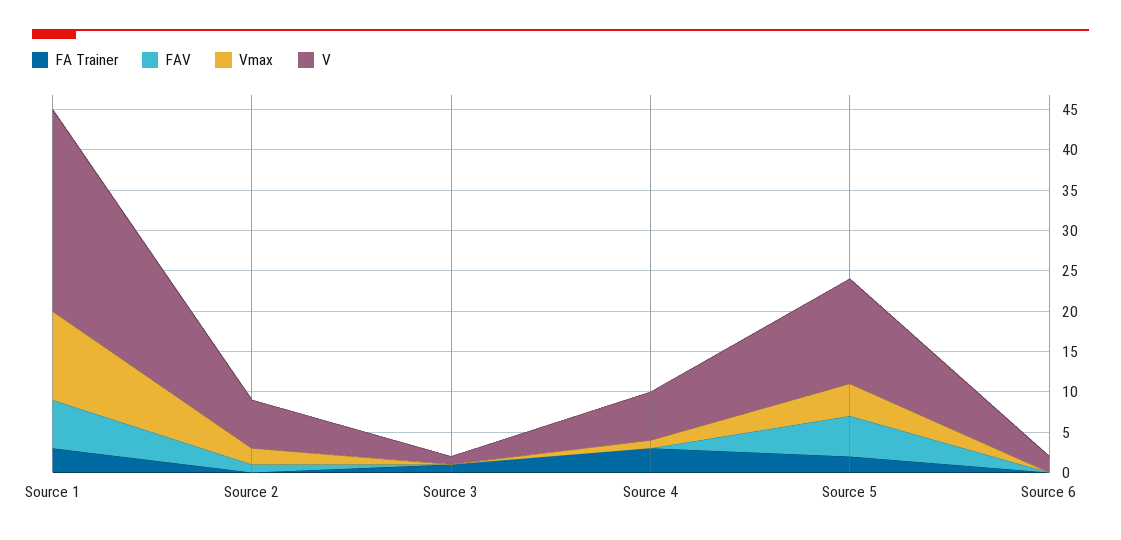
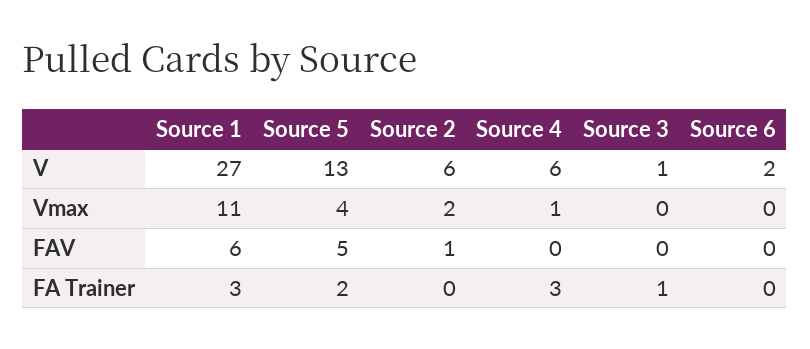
  {
    "FA Trainer": {
      "Source 1": 3,
      "Source 2": 0,
      "Source 3": 1,
      "Source 4": 3,
      "Source 5": 2,
      "Source 6": 0
    },
    "FAV": {
      "Source 1": 6,
      "Source 2": 1,
      "Source 3": 0,
      "Source 4": 0,
      "Source 5": 5,
      "Source 6": 0
    },
    "Vmax": {
      "Source 1": 11,
      "Source 2": 2,
      "Source 3": 0,
      "Source 4": 1,
      "Source 5": 4,
      "Source 6": 0
    },
    "V": {
-     "Source 1": 25,
+     "Source 1": 27,
      "Source 2": 6,
      "Source 3": 1,
      "Source 4": 6,
      "Source 5": 13,
      "Source 6": 2
    }
  }

